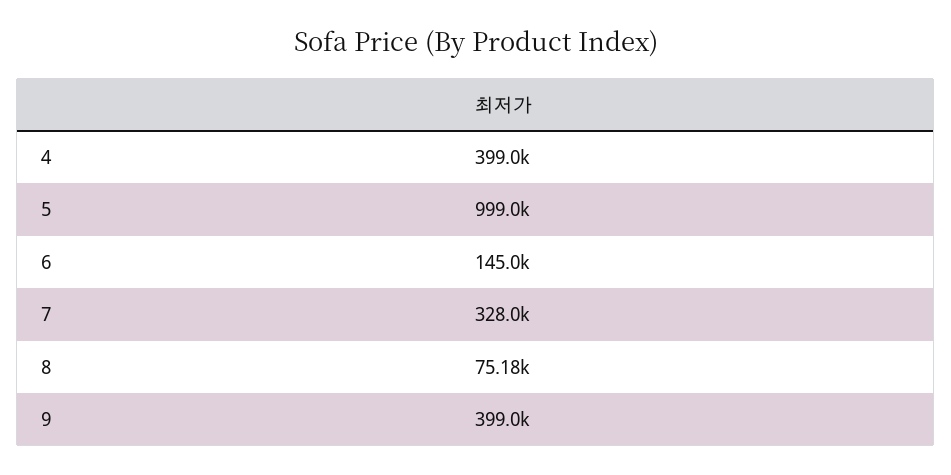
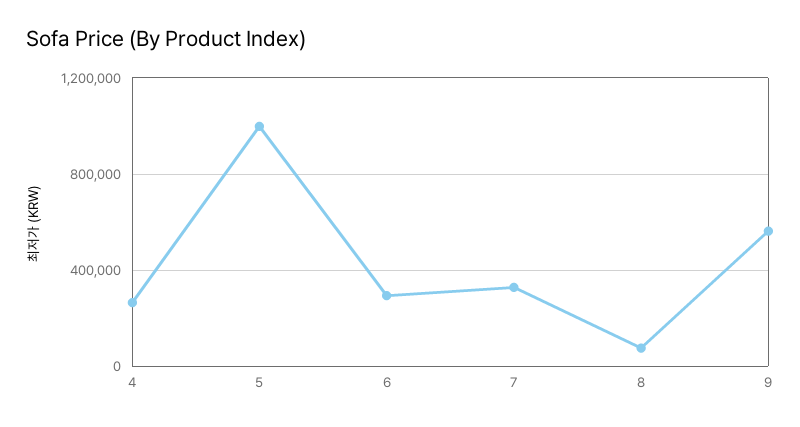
  {
-   "4": 399000,
+   "4": 250000,
    "5": 999000,
-   "6": 145000,
+   "6": 300000,
    "7": 328000,
    "8": 75180,
-   "9": 399000
+   "9": 550000
  }

